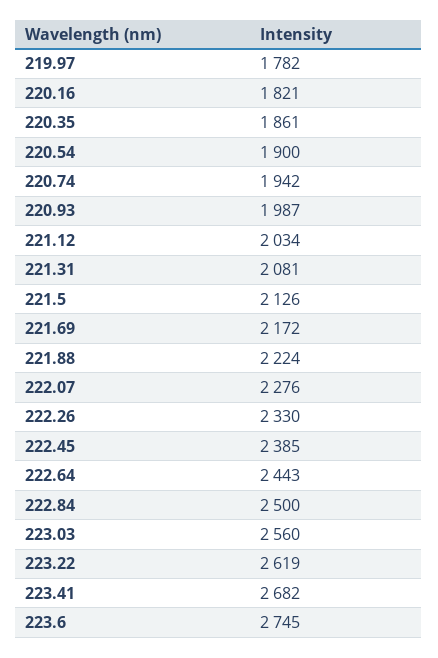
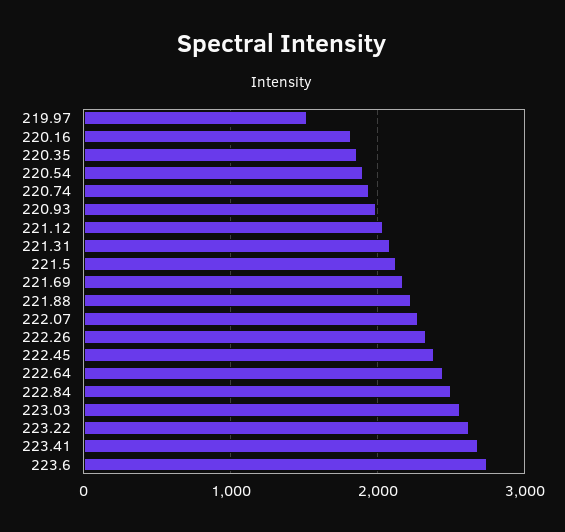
  {
-   "219.97": 1782,
+   "219.97": 1500,
    "220.16": 1821,
    "220.35": 1861,
    "220.54": 1900,
    "220.74": 1942,
    "220.93": 1987,
    "221.12": 2034,
    "221.31": 2081,
    "221.5": 2126,
    "221.69": 2172,
    "221.88": 2224,
    "222.07": 2276,
    "222.26": 2330,
    "222.45": 2385,
    "222.64": 2443,
    "222.84": 2500,
    "223.03": 2560,
    "223.22": 2619,
    "223.41": 2682,
    "223.6": 2745
  }

